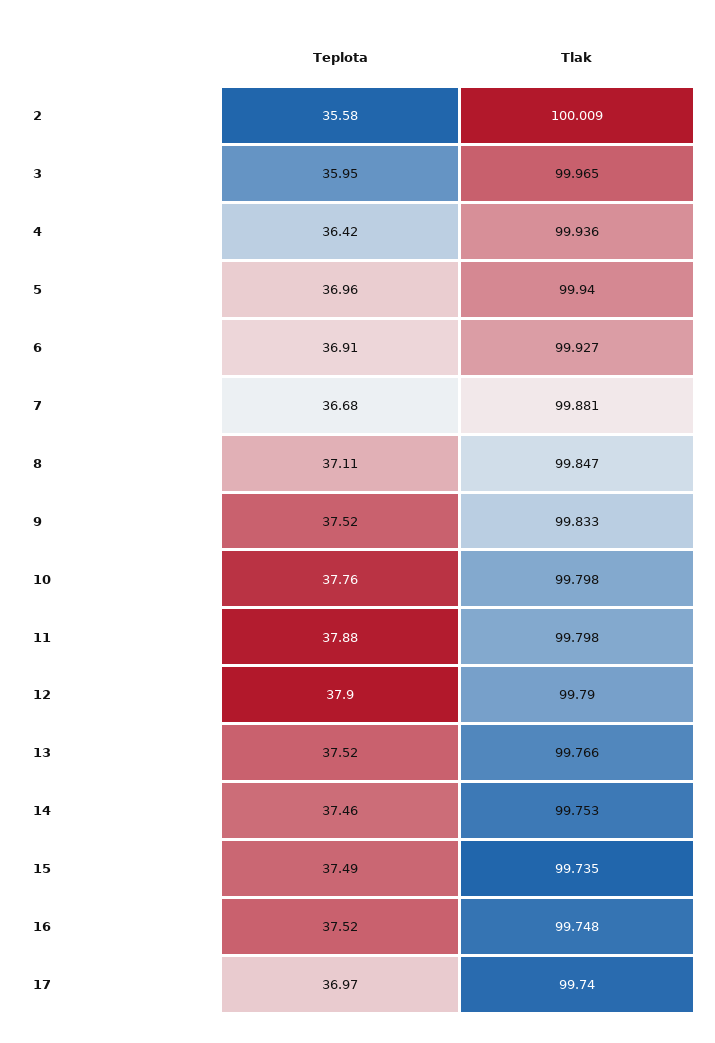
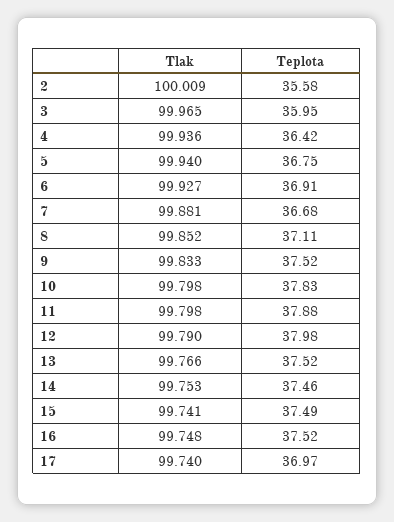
  {
    "Teplota": {
      "2": 35.58,
      "3": 35.95,
      "4": 36.42,
-     "5": 36.96,
+     "5": 36.75,
      "6": 36.91,
      "7": 36.68,
      "8": 37.11,
      "9": 37.52,
-     "10": 37.76,
+     "10": 37.83,
      "11": 37.88,
-     "12": 37.9,
+     "12": 37.98,
      "13": 37.52,
      "14": 37.46,
      "15": 37.49,
      "16": 37.52,
      "17": 36.97
    },
    "Tlak": {
      "2": 100.009,
      "3": 99.965,
      "4": 99.936,
      "5": 99.94,
      "6": 99.927,
      "7": 99.881,
-     "8": 99.847,
+     "8": 99.852,
      "9": 99.833,
      "10": 99.798,
      "11": 99.798,
      "12": 99.79,
      "13": 99.766,
      "14": 99.753,
-     "15": 99.735,
+     "15": 99.741,
      "16": 99.748,
      "17": 99.74
    }
  }

